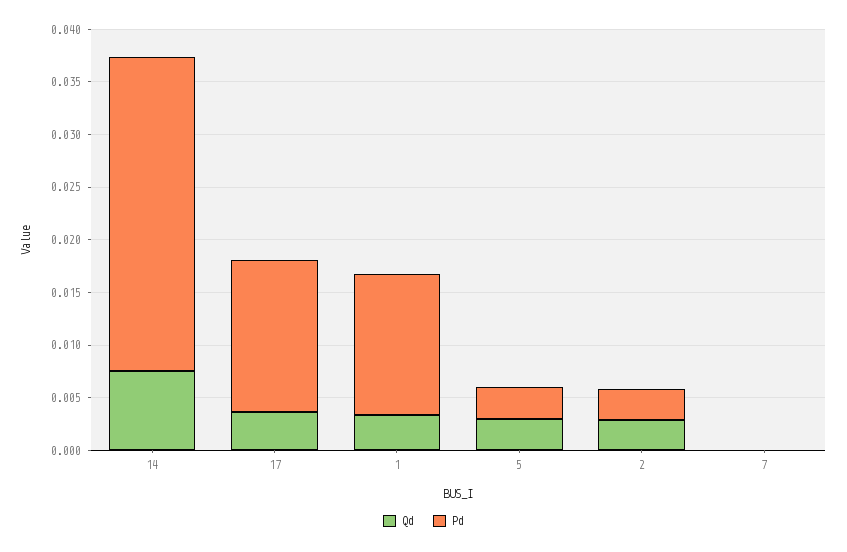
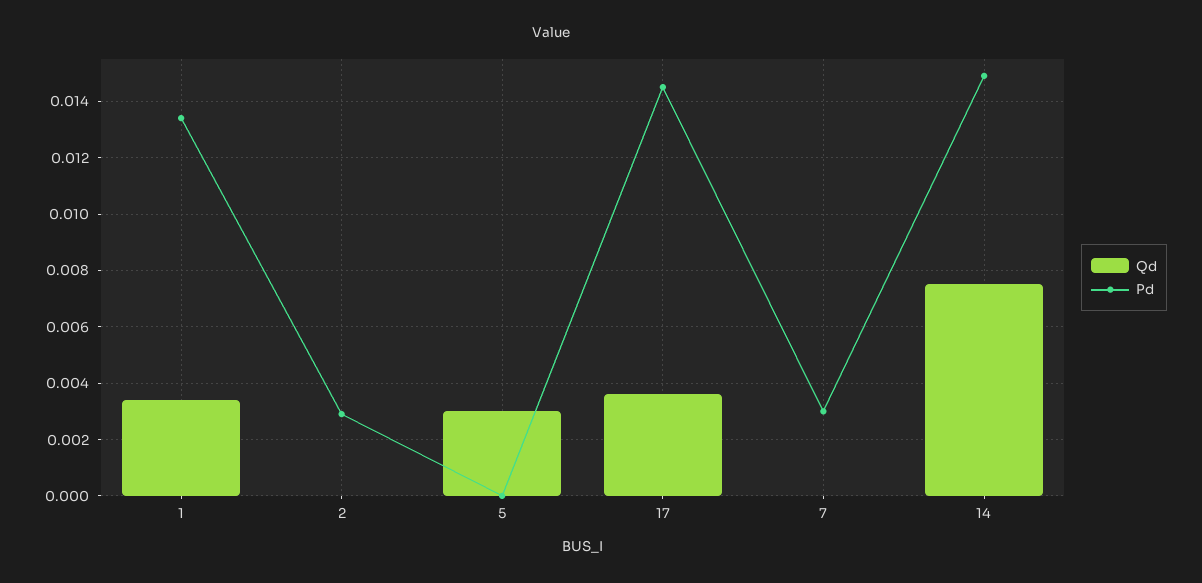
  {
    "Qd": {
      "14": 0.0075,
      "17": 0.0035,
      "1": 0.0035,
      "5": 0.003,
-     "2": 0.003,
+     "2": 0,
      "7": 0
    },
    "Pd": {
-     "14": 0.03,
+     "14": 0.015,
      "17": 0.0145,
      "1": 0.0135,
-     "5": 0.003,
+     "5": 0,
      "2": 0.003,
-     "7": 0
+     "7": 0.003
    }
  }

